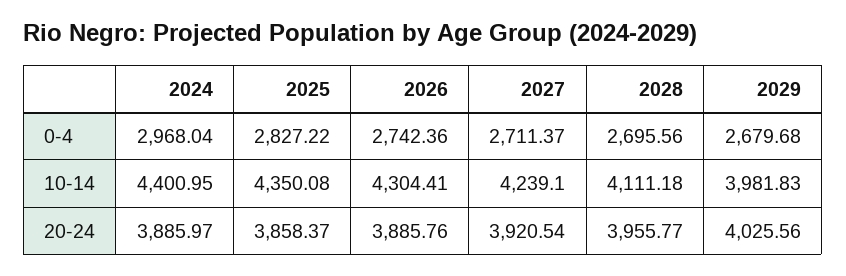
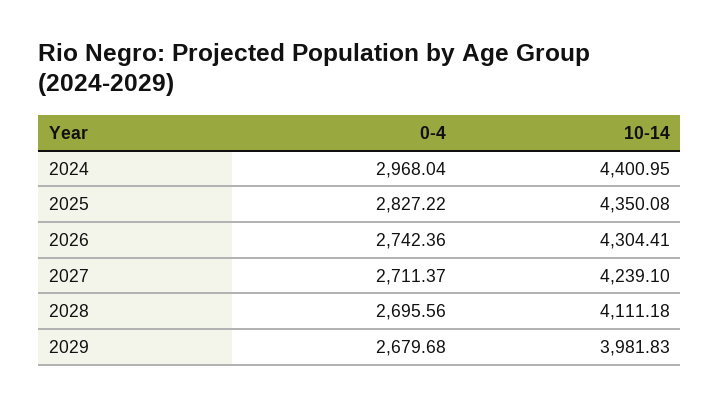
  {
    "2024": {
      "0-4": 2968.04,
-     "10-14": 4400.95,
+     "10-14": 4400.95
-     "20-24": 3885.97
    },
    "2025": {
      "0-4": 2827.22,
-     "10-14": 4350.08,
+     "10-14": 4350.08
-     "20-24": 3858.37
    },
    "2026": {
      "0-4": 2742.36,
-     "10-14": 4304.41,
+     "10-14": 4304.41
-     "20-24": 3885.76
    },
    "2027": {
      "0-4": 2711.37,
-     "10-14": 4239.1,
+     "10-14": 4239.1
-     "20-24": 3920.54
    },
    "2028": {
      "0-4": 2695.56,
-     "10-14": 4111.18,
+     "10-14": 4111.18
-     "20-24": 3955.77
    },
    "2029": {
      "0-4": 2679.68,
-     "10-14": 3981.83,
+     "10-14": 3981.83
-     "20-24": 4025.56
    }
  }

